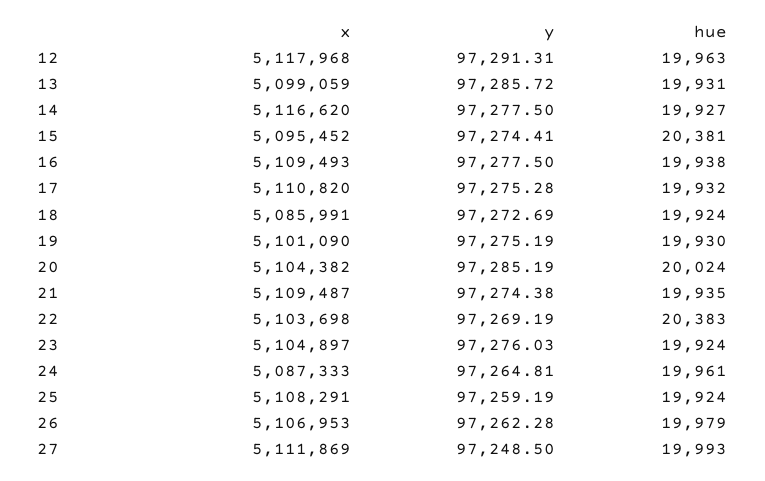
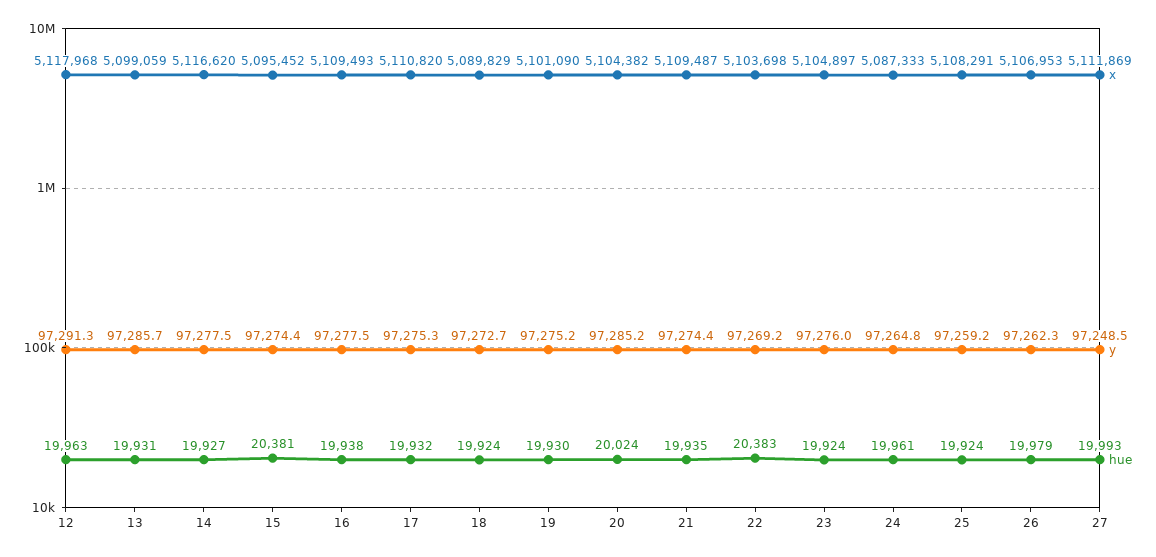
  {
    "x": {
      "12": 5117968,
      "13": 5099059,
      "14": 5116620,
      "15": 5095452,
      "16": 5109493,
      "17": 5110820,
-     "18": 5085991,
+     "18": 5089829,
      "19": 5101090,
      "20": 5104382,
      "21": 5109487,
      "22": 5103698,
      "23": 5104897,
      "24": 5087333,
      "25": 5108291,
      "26": 5106953,
      "27": 5111869
    },
    "y": {
      "12": 97291.31,
      "13": 97285.72,
      "14": 97277.5,
      "15": 97274.41,
      "16": 97277.5,
      "17": 97275.28,
      "18": 97272.69,
      "19": 97275.19,
      "20": 97285.19,
      "21": 97274.38,
      "22": 97269.19,
      "23": 97276.03,
      "24": 97264.81,
      "25": 97259.19,
      "26": 97262.28,
      "27": 97248.5
    },
    "hue": {
      "12": 19963,
      "13": 19931,
      "14": 19927,
      "15": 20381,
      "16": 19938,
      "17": 19932,
      "18": 19924,
      "19": 19930,
      "20": 20024,
      "21": 19935,
      "22": 20383,
      "23": 19924,
      "24": 19961,
      "25": 19924,
      "26": 19979,
      "27": 19993
    }
  }

